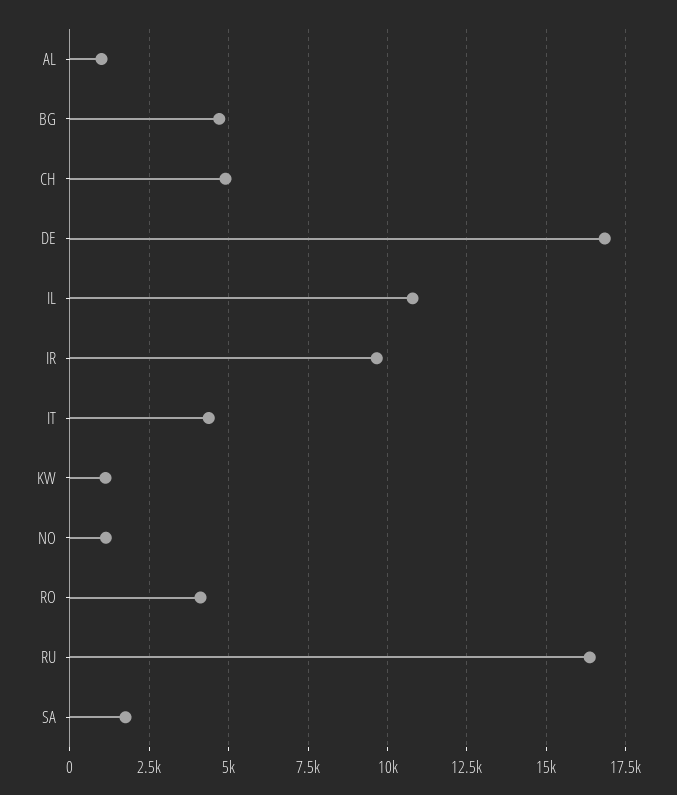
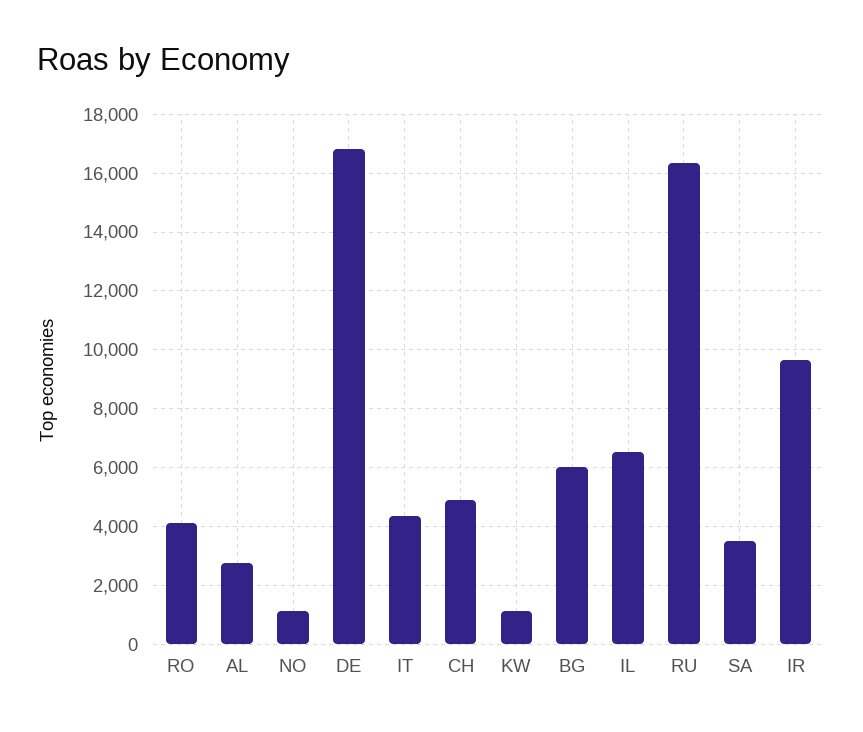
  {
-   "AL": 1000,
+   "AL": 2750,
-   "BG": 4750,
+   "BG": 6000,
    "CH": 5000,
    "DE": 16750,
-   "IL": 10750,
+   "IL": 6500,
    "IR": 9750,
    "IT": 4250,
    "KW": 1000,
    "NO": 1250,
    "RO": 4000,
    "RU": 16250,
-   "SA": 1750
+   "SA": 3500
  }

